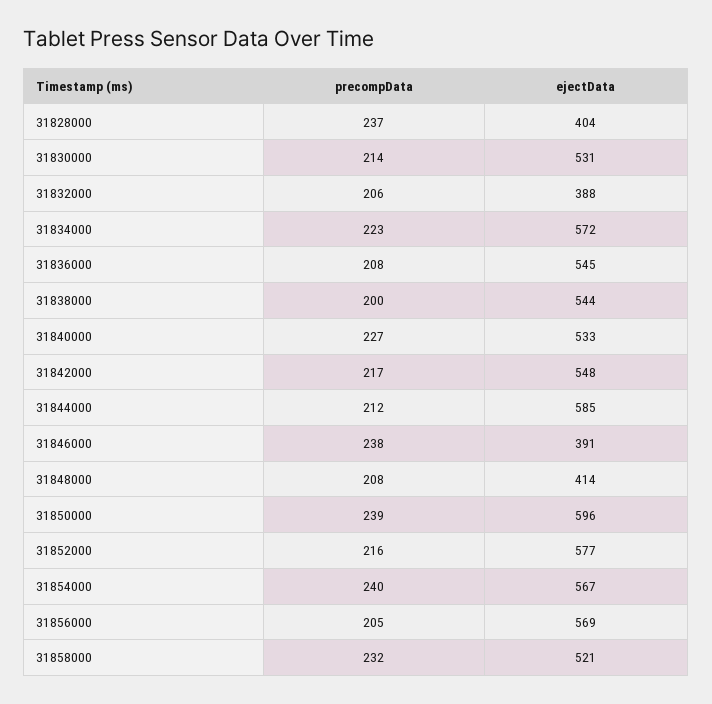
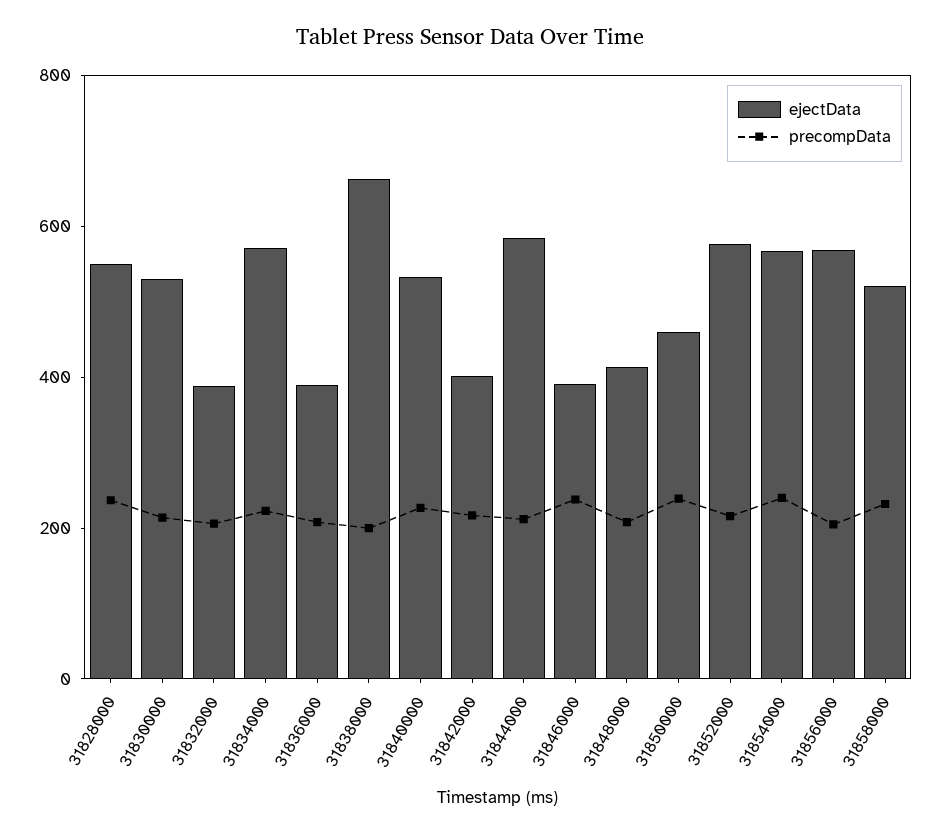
  {
    "precompData": {
      "31828000": 237,
      "31830000": 214,
      "31832000": 206,
      "31834000": 223,
      "31836000": 208,
      "31838000": 200,
      "31840000": 227,
      "31842000": 217,
      "31844000": 212,
      "31846000": 238,
      "31848000": 208,
      "31850000": 239,
      "31852000": 216,
      "31854000": 240,
      "31856000": 205,
      "31858000": 232
    },
    "ejectData": {
-     "31828000": 404,
+     "31828000": 550,
      "31830000": 531,
      "31832000": 388,
      "31834000": 572,
-     "31836000": 545,
+     "31836000": 400,
-     "31838000": 544,
+     "31838000": 650,
      "31840000": 533,
-     "31842000": 548,
+     "31842000": 400,
      "31844000": 585,
      "31846000": 391,
      "31848000": 414,
-     "31850000": 596,
+     "31850000": 450,
      "31852000": 577,
      "31854000": 567,
      "31856000": 569,
      "31858000": 521
    }
  }

